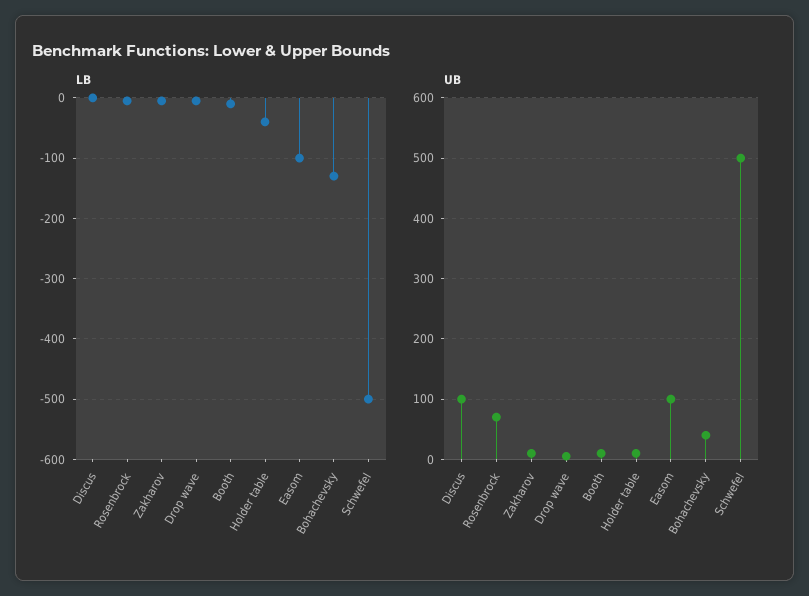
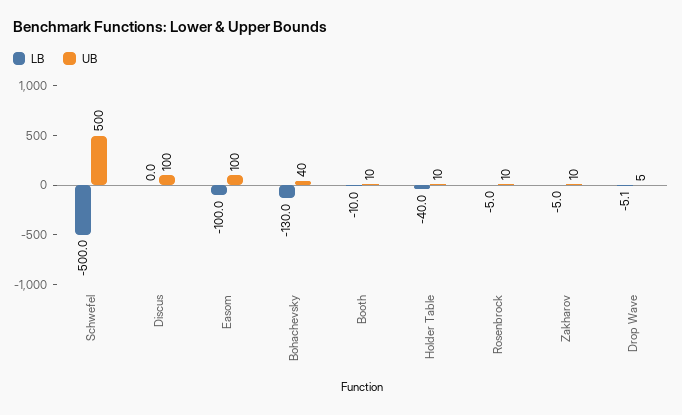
  {
    "LB": {
      "Discus": 0,
      "Rosenbrock": -5,
      "Zakharov": -5,
      "Drop wave": -5.1,
      "Booth": -10,
      "Holder table": -40,
      "Easom": -100,
      "Bohachevsky": -130,
      "Schwefel": -500
    },
    "UB": {
      "Discus": 100,
-     "Rosenbrock": 70,
+     "Rosenbrock": 10,
      "Zakharov": 10,
      "Drop wave": 5,
      "Booth": 10,
      "Holder table": 10,
      "Easom": 100,
      "Bohachevsky": 40,
      "Schwefel": 500
    }
  }

